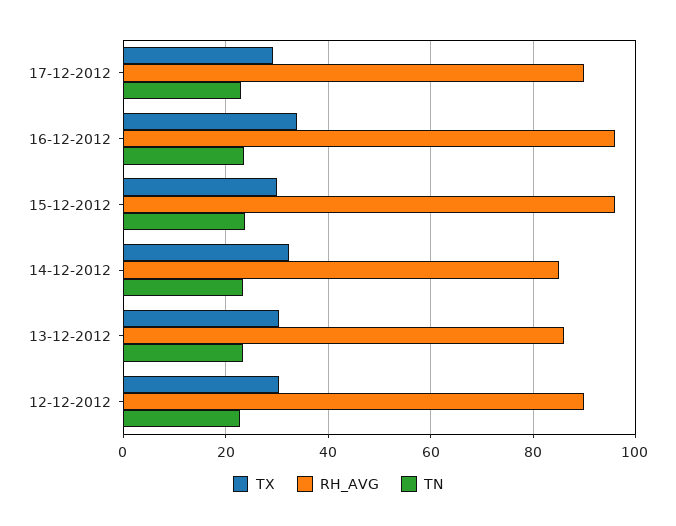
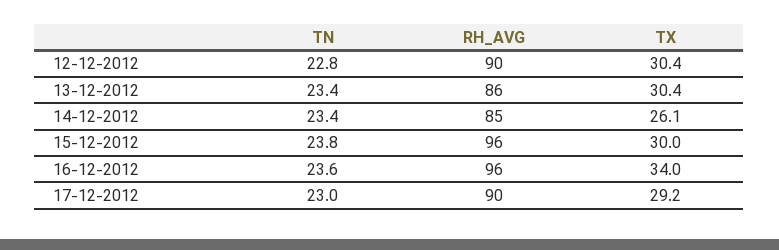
  {
    "TX": {
      "17-12-2012": 29.2,
      "16-12-2012": 34,
      "15-12-2012": 30,
-     "14-12-2012": 32,
+     "14-12-2012": 26.1,
      "13-12-2012": 30.4,
      "12-12-2012": 30.4
    },
    "RH_AVG": {
      "17-12-2012": 90,
      "16-12-2012": 96,
      "15-12-2012": 96,
      "14-12-2012": 85,
      "13-12-2012": 86,
      "12-12-2012": 90
    },
    "TN": {
      "17-12-2012": 23,
      "16-12-2012": 23.6,
      "15-12-2012": 23.8,
      "14-12-2012": 23.4,
      "13-12-2012": 23.4,
      "12-12-2012": 22.8
    }
  }

